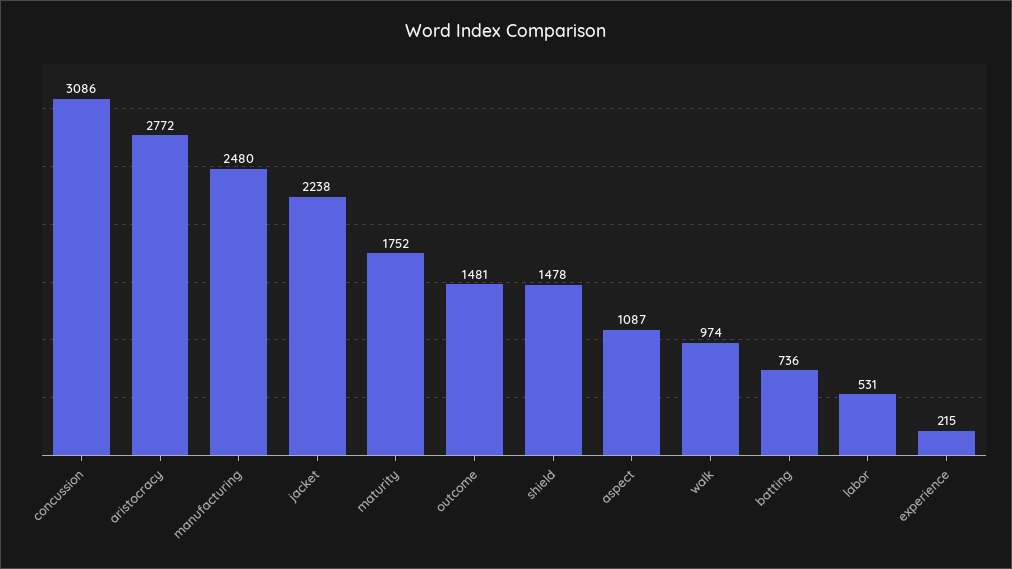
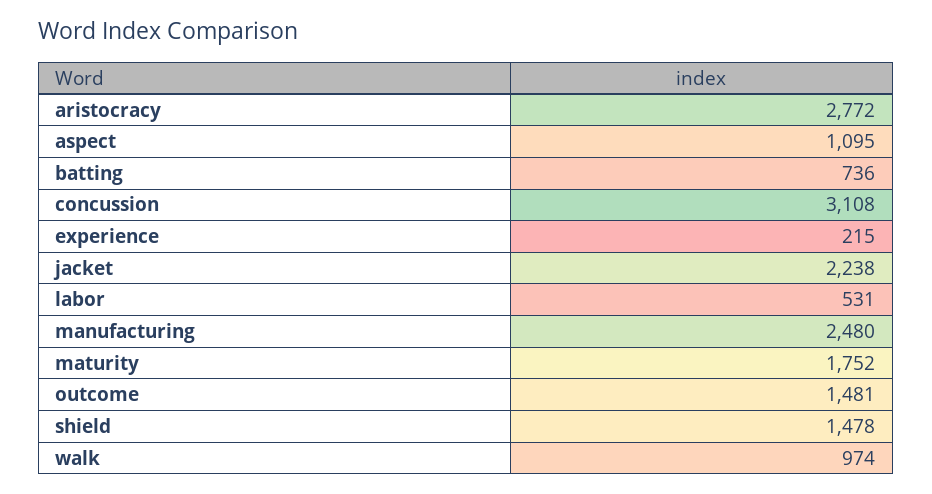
  {
-   "concussion": 3086,
+   "concussion": 3108,
    "aristocracy": 2772,
    "manufacturing": 2480,
    "jacket": 2238,
    "maturity": 1752,
    "outcome": 1481,
    "shield": 1478,
-   "aspect": 1087,
+   "aspect": 1095,
    "walk": 974,
    "batting": 736,
    "labor": 531,
    "experience": 215
  }

